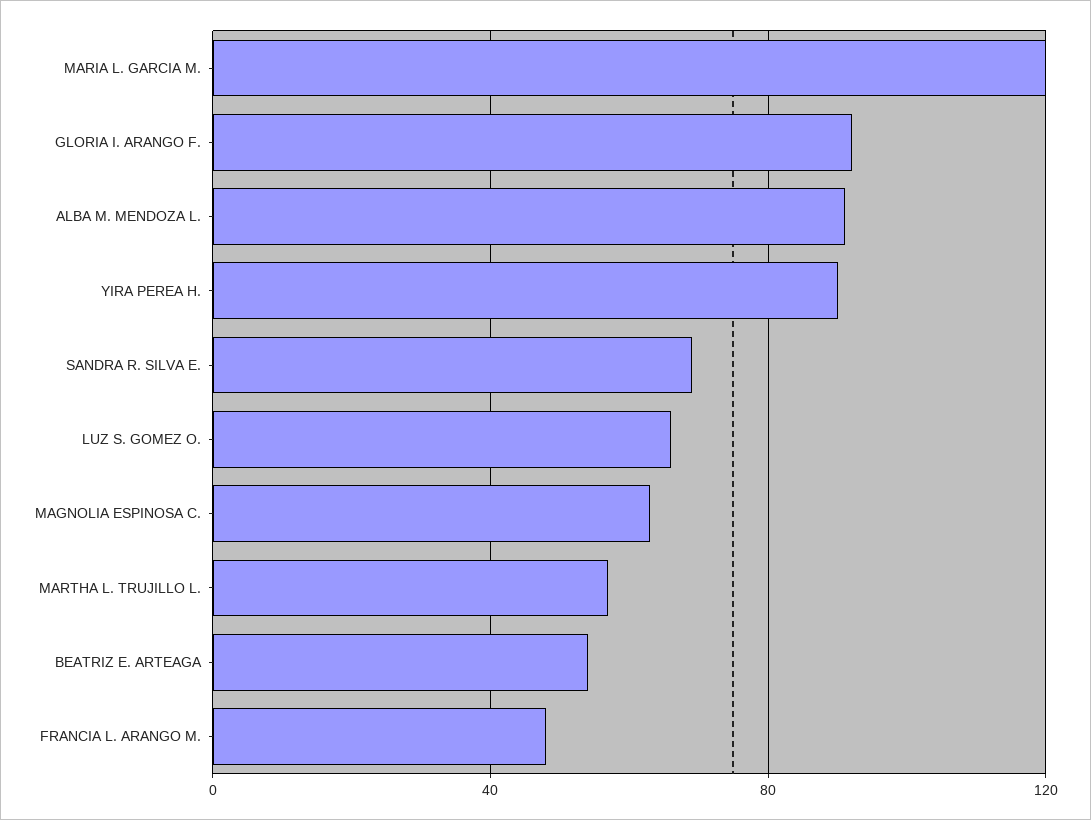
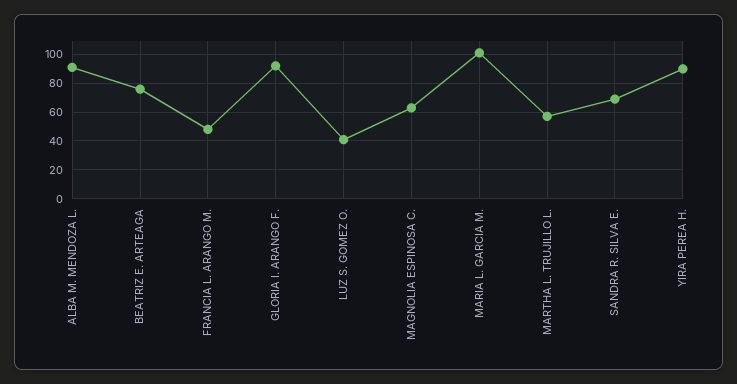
  {
-   "MARIA L. GARCIA M.": 120,
+   "MARIA L. GARCIA M.": 100,
    "GLORIA I. ARANGO F.": 90,
    "ALBA M. MENDOZA L.": 90,
    "YIRA PEREA H.": 90,
    "SANDRA R. SILVA E.": 70,
-   "LUZ S. GOMEZ O.": 65,
+   "LUZ S. GOMEZ O.": 40,
    "MAGNOLIA ESPINOSA C.": 65,
    "MARTHA L. TRUJILLO L.": 55,
-   "BEATRIZ E. ARTEAGA": 55,
+   "BEATRIZ E. ARTEAGA": 75,
    "FRANCIA L. ARANGO M.": 50
  }

